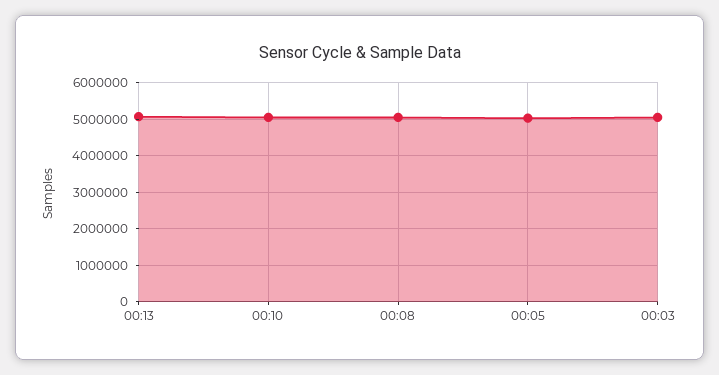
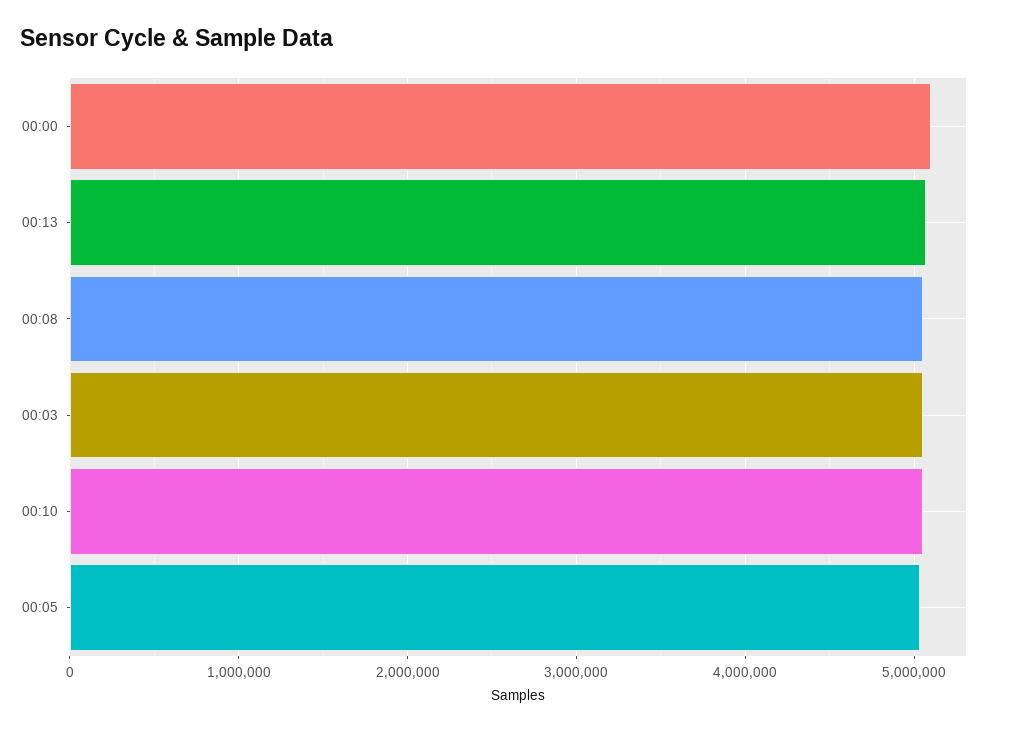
  {
    "00:13": 5100000,
    "00:10": 5100000,
    "00:08": 5100000,
    "00:05": 5000000,
-   "00:03": 5100000
+   "00:03": 5100000,
+   "00:00": 5100000
  }

